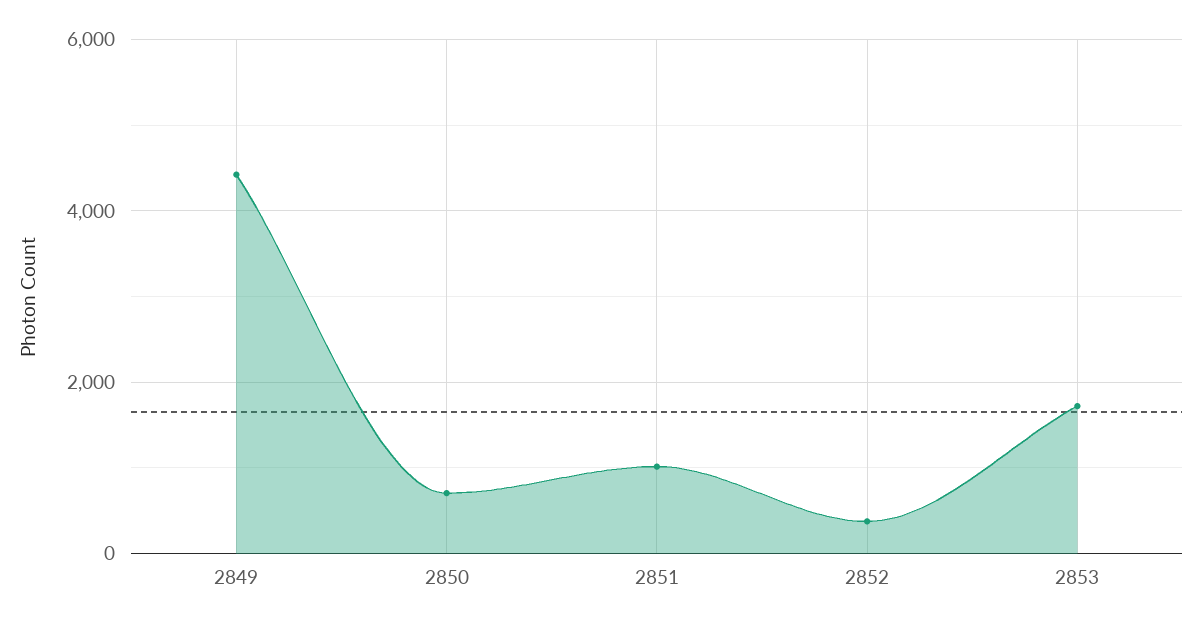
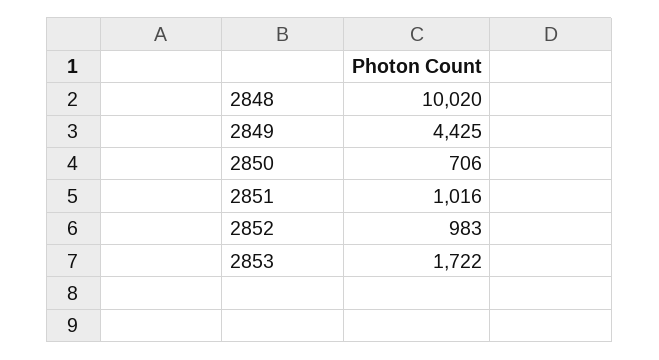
  {
    "2849": 4425,
    "2850": 706,
    "2851": 1016,
-   "2852": 400,
+   "2852": 983,
-   "2853": 1722
+   "2853": 1722,
+   "2848": 10020
  }

